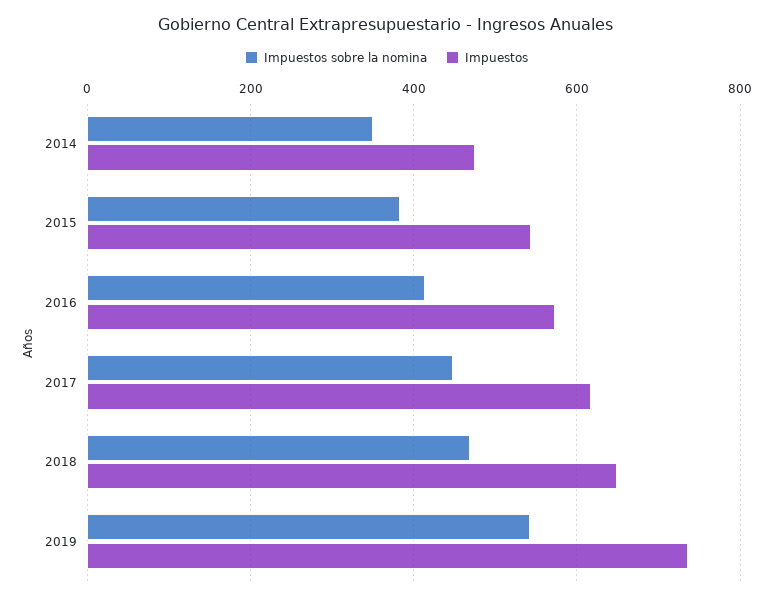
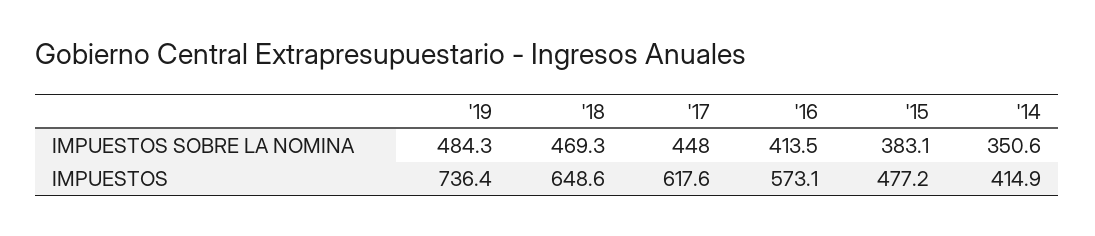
  {
    "Impuestos sobre la nomina": {
      "2014": 350.6,
      "2015": 383.1,
      "2016": 413.5,
      "2017": 448,
      "2018": 469.3,
-     "2019": 540
+     "2019": 484.3
    },
    "Impuestos": {
-     "2014": 480,
+     "2014": 414.9,
-     "2015": 540,
+     "2015": 477.2,
      "2016": 573.1,
      "2017": 617.6,
      "2018": 648.6,
      "2019": 736.4
    }
  }

